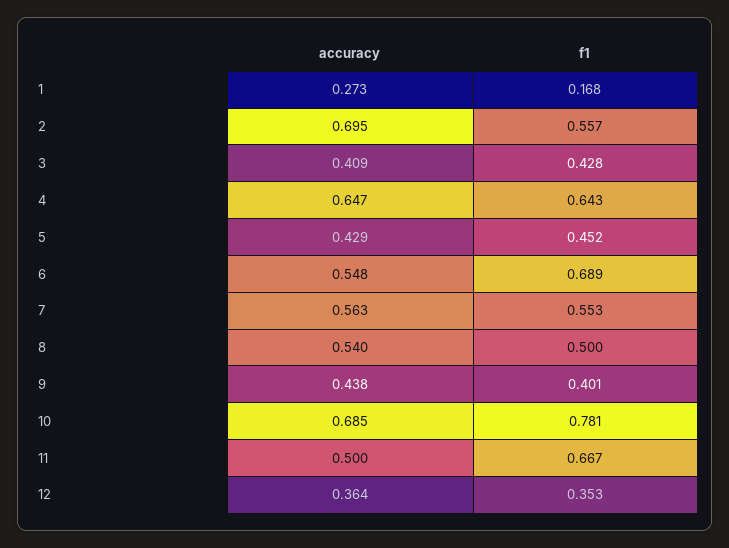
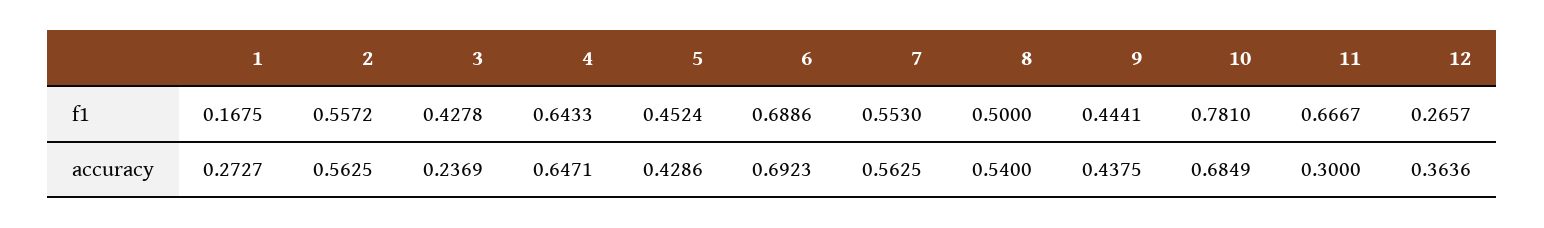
  {
    "accuracy": {
      "1": 0.2727,
-     "2": 0.695,
+     "2": 0.5625,
-     "3": 0.409,
+     "3": 0.2369,
      "4": 0.6471,
      "5": 0.4286,
-     "6": 0.548,
+     "6": 0.6923,
      "7": 0.5625,
      "8": 0.54,
      "9": 0.4375,
      "10": 0.6849,
-     "11": 0.5,
+     "11": 0.3,
      "12": 0.3636
    },
    "f1": {
      "1": 0.1675,
      "2": 0.5572,
      "3": 0.4278,
      "4": 0.6433,
      "5": 0.4524,
      "6": 0.6886,
      "7": 0.553,
      "8": 0.5,
-     "9": 0.401,
+     "9": 0.4441,
      "10": 0.781,
      "11": 0.6667,
-     "12": 0.353
+     "12": 0.2657
    }
  }

